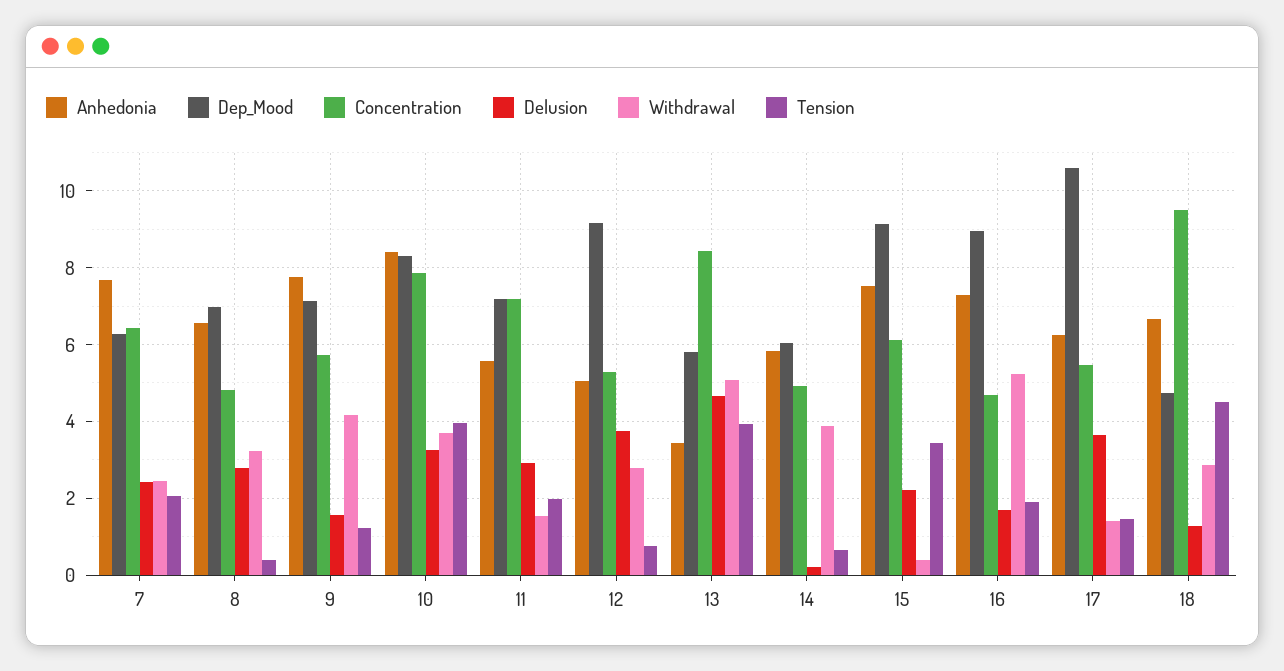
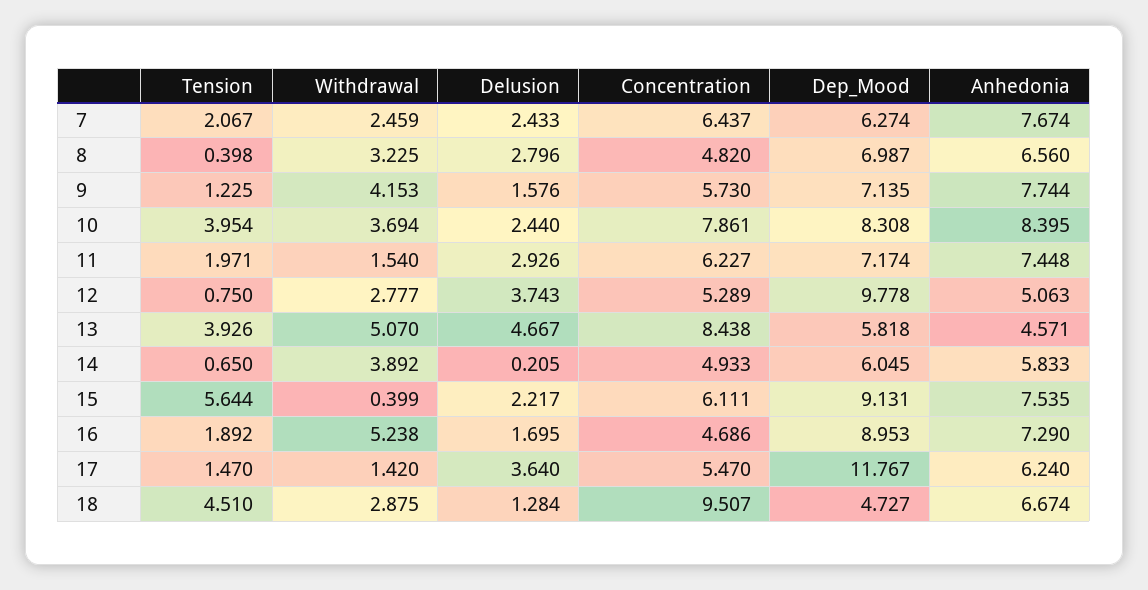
  {
    "Anhedonia": {
      "7": 7.674,
      "8": 6.56,
      "9": 7.744,
      "10": 8.395,
-     "11": 5.6,
+     "11": 7.448,
      "12": 5.063,
-     "13": 3.4,
+     "13": 4.571,
      "14": 5.833,
      "15": 7.535,
      "16": 7.29,
      "17": 6.24,
      "18": 6.674
    },
    "Dep_Mood": {
      "7": 6.274,
      "8": 6.987,
      "9": 7.135,
      "10": 8.308,
      "11": 7.174,
-     "12": 9.2,
+     "12": 9.778,
      "13": 5.818,
      "14": 6.045,
      "15": 9.131,
      "16": 8.953,
-     "17": 10.6,
+     "17": 11.767,
      "18": 4.727
    },
    "Concentration": {
      "7": 6.437,
      "8": 4.82,
      "9": 5.73,
      "10": 7.861,
-     "11": 7.2,
+     "11": 6.227,
      "12": 5.289,
      "13": 8.438,
      "14": 4.933,
      "15": 6.111,
      "16": 4.686,
      "17": 5.47,
      "18": 9.507
    },
    "Delusion": {
      "7": 2.433,
      "8": 2.796,
      "9": 1.576,
-     "10": 3.2,
+     "10": 2.44,
      "11": 2.926,
      "12": 3.743,
      "13": 4.667,
      "14": 0.205,
      "15": 2.217,
      "16": 1.695,
      "17": 3.64,
      "18": 1.284
    },
    "Withdrawal": {
      "7": 2.459,
      "8": 3.225,
      "9": 4.153,
      "10": 3.694,
      "11": 1.54,
      "12": 2.777,
      "13": 5.07,
      "14": 3.892,
      "15": 0.399,
      "16": 5.238,
      "17": 1.42,
      "18": 2.875
    },
    "Tension": {
      "7": 2.067,
      "8": 0.398,
      "9": 1.225,
      "10": 3.954,
      "11": 1.971,
      "12": 0.75,
      "13": 3.926,
      "14": 0.65,
-     "15": 3.4,
+     "15": 5.644,
      "16": 1.892,
      "17": 1.47,
      "18": 4.51
    }
  }

